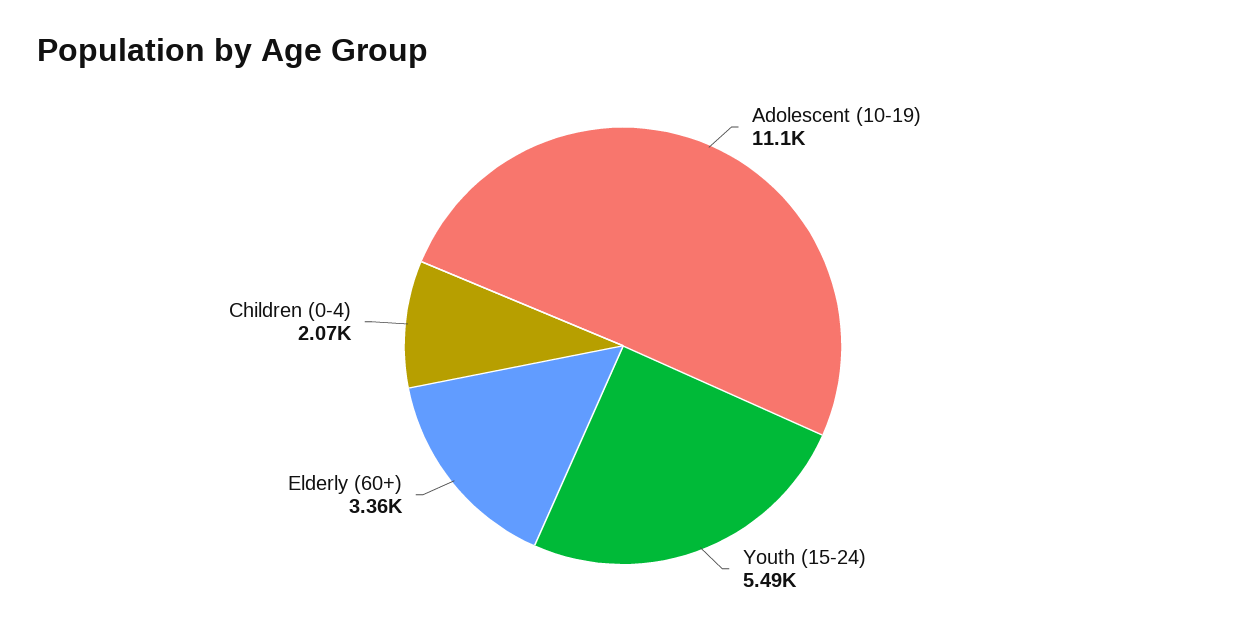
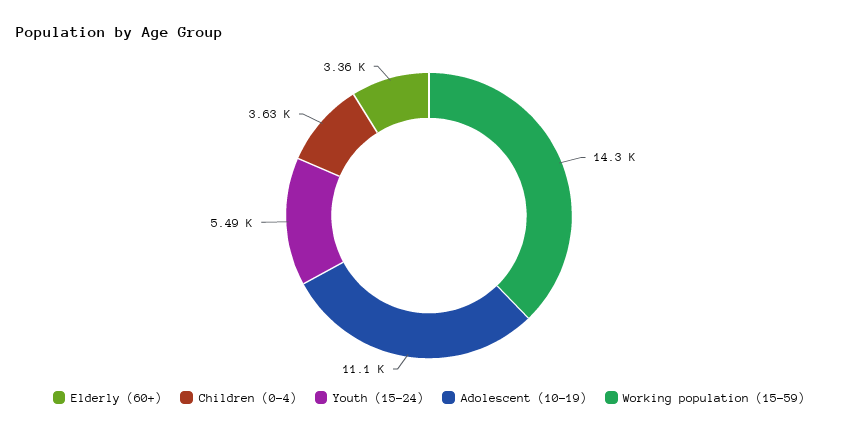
  {
    "Adolescent (10-19)": 11100,
    "Youth (15-24)": 5490,
    "Elderly (60+)": 3360,
-   "Children (0-4)": 2070
+   "Children (0-4)": 3630,
+   "Working population (15-59)": 14300
  }

